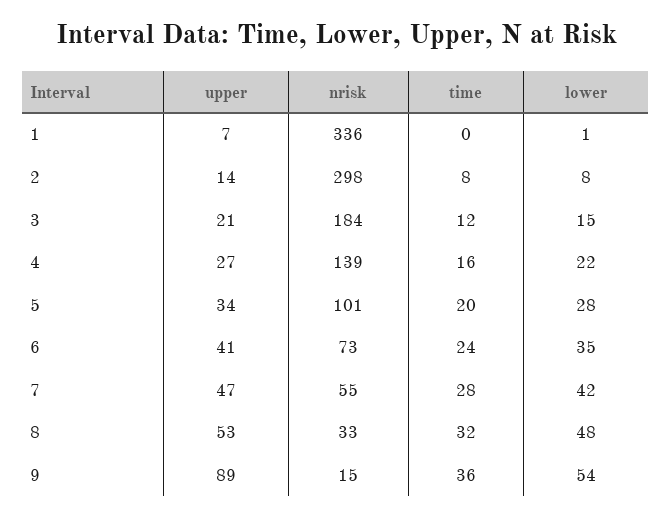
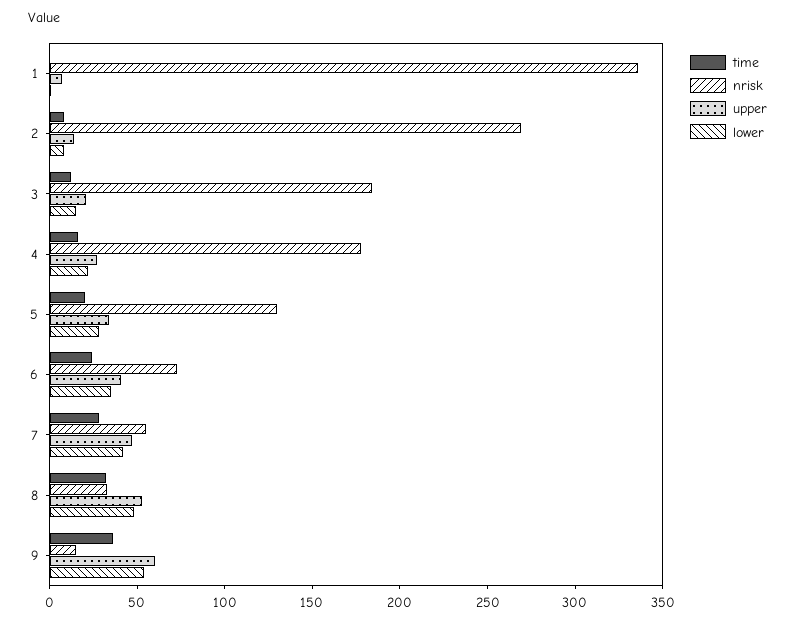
  {
    "upper": {
      "1": 7,
      "2": 14,
      "3": 21,
      "4": 27,
      "5": 34,
      "6": 41,
      "7": 47,
      "8": 53,
-     "9": 89
+     "9": 60
    },
    "nrisk": {
      "1": 336,
-     "2": 298,
+     "2": 270,
      "3": 184,
-     "4": 139,
+     "4": 180,
-     "5": 101,
+     "5": 130,
      "6": 73,
      "7": 55,
      "8": 33,
      "9": 15
    },
    "time": {
      "1": 0,
      "2": 8,
      "3": 12,
      "4": 16,
      "5": 20,
      "6": 24,
      "7": 28,
      "8": 32,
      "9": 36
    },
    "lower": {
      "1": 1,
      "2": 8,
      "3": 15,
      "4": 22,
      "5": 28,
      "6": 35,
      "7": 42,
      "8": 48,
      "9": 54
    }
  }

